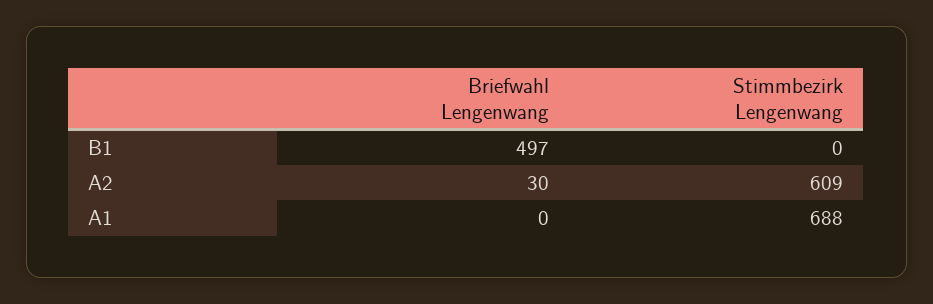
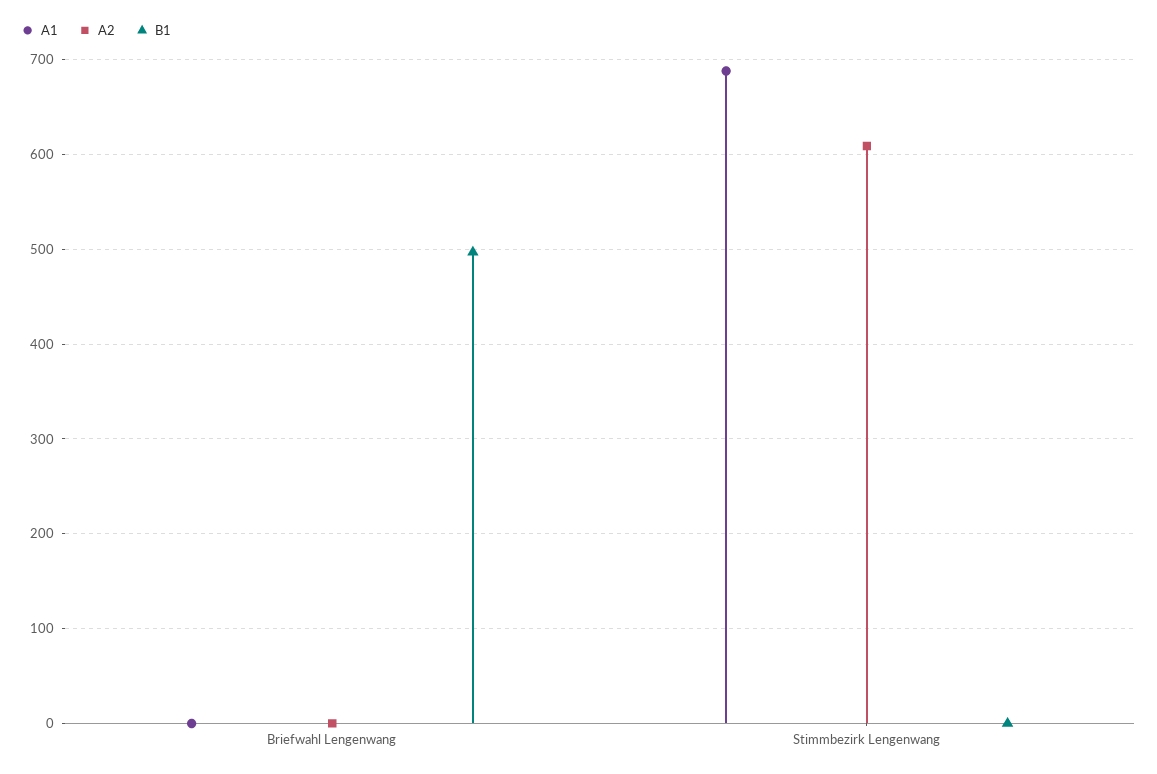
  {
    "B1": {
      "Briefwahl Lengenwang": 497,
      "Stimmbezirk Lengenwang": 0
    },
    "A2": {
-     "Briefwahl Lengenwang": 30,
+     "Briefwahl Lengenwang": 0,
      "Stimmbezirk Lengenwang": 609
    },
    "A1": {
      "Briefwahl Lengenwang": 0,
      "Stimmbezirk Lengenwang": 688
    }
  }

